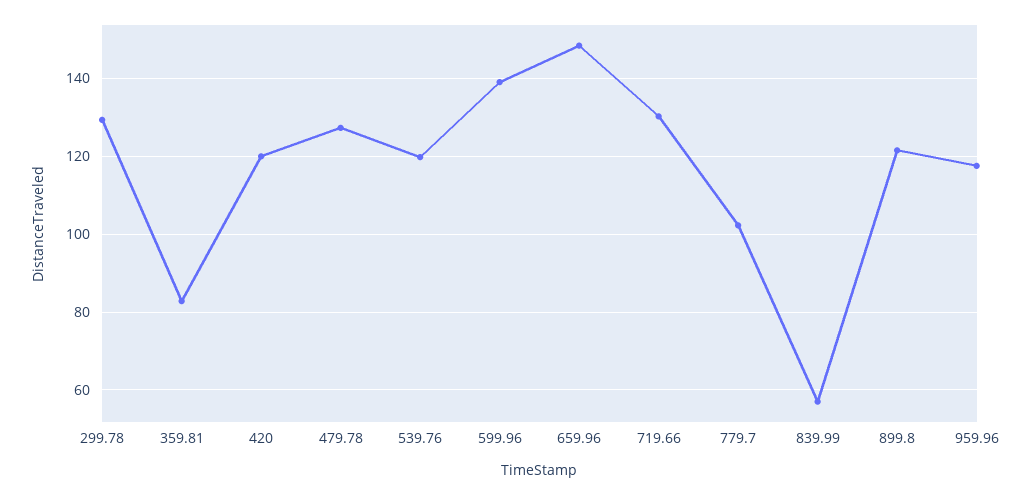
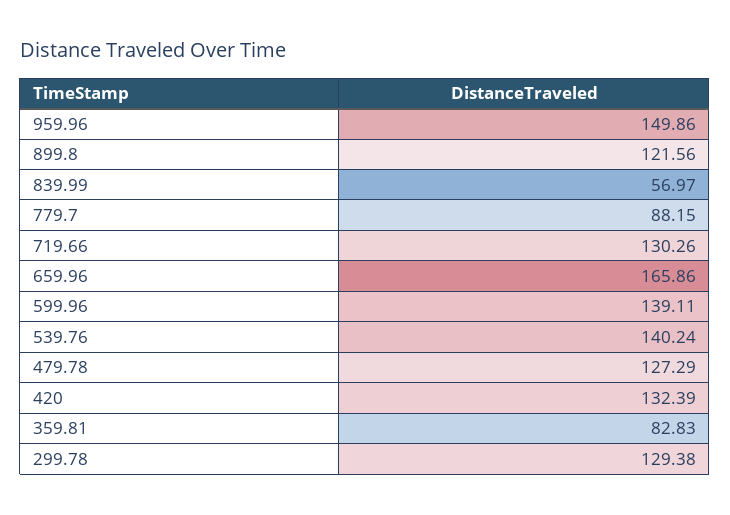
  {
    "299.78": 129.38,
    "359.81": 82.83,
-   "420": 120,
+   "420": 132.39,
    "479.78": 127.29,
-   "539.76": 120,
+   "539.76": 140.24,
    "599.96": 139.11,
-   "659.96": 148,
+   "659.96": 165.86,
    "719.66": 130.26,
-   "779.7": 102,
+   "779.7": 88.15,
    "839.99": 56.97,
    "899.8": 121.56,
-   "959.96": 118
+   "959.96": 149.86
  }

